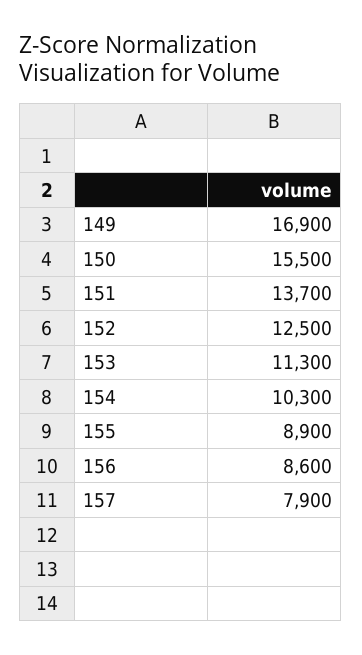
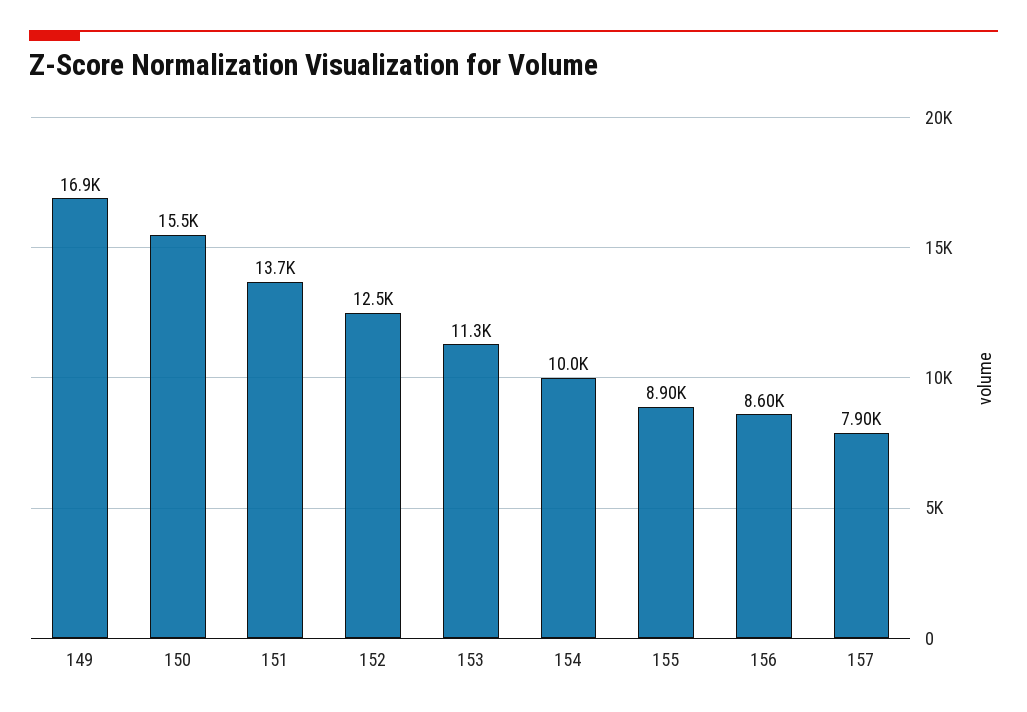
  {
    "149": 16900,
    "150": 15500,
    "151": 13700,
    "152": 12500,
    "153": 11300,
-   "154": 10300,
+   "154": 10000,
    "155": 8900,
    "156": 8600,
    "157": 7900
  }

